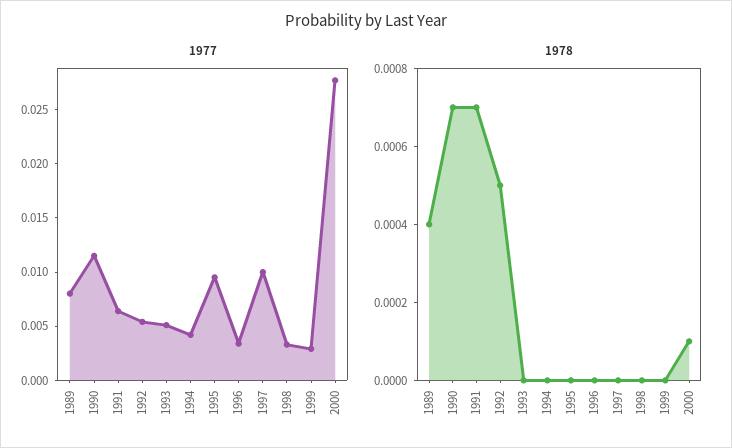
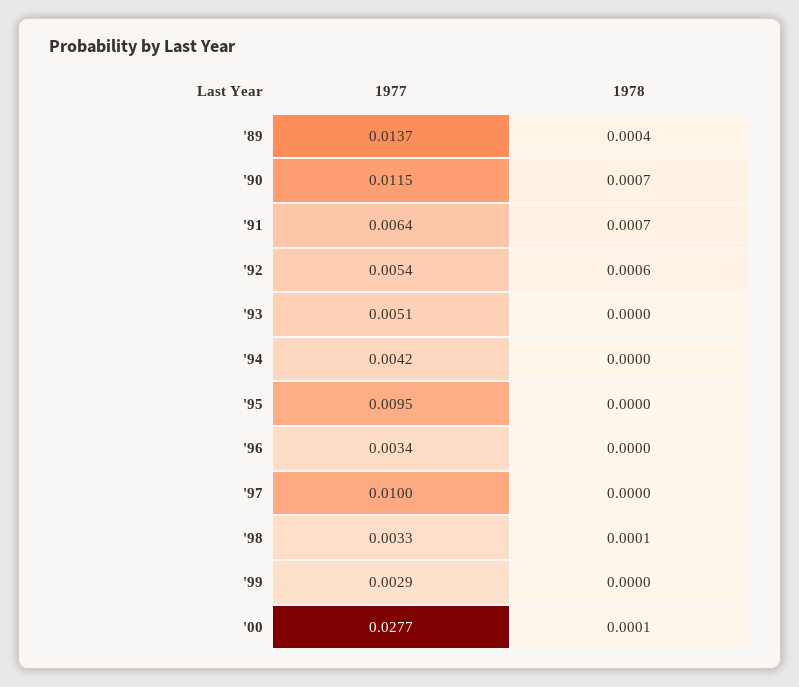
  {
    "1977": {
-     "1989": 0.008,
+     "1989": 0.0137,
      "1990": 0.0115,
      "1991": 0.0064,
      "1992": 0.0054,
      "1993": 0.0051,
      "1994": 0.0042,
      "1995": 0.0095,
      "1996": 0.0034,
      "1997": 0.01,
      "1998": 0.0033,
      "1999": 0.0029,
      "2000": 0.0277
    },
    "1978": {
      "1989": 0.0004,
      "1990": 0.0007,
      "1991": 0.0007,
-     "1992": 0.0005,
+     "1992": 0.0006,
      "1993": 0,
      "1994": 0,
      "1995": 0,
      "1996": 0,
      "1997": 0,
-     "1998": 0,
+     "1998": 0.0001,
      "1999": 0,
      "2000": 0.0001
    }
  }

